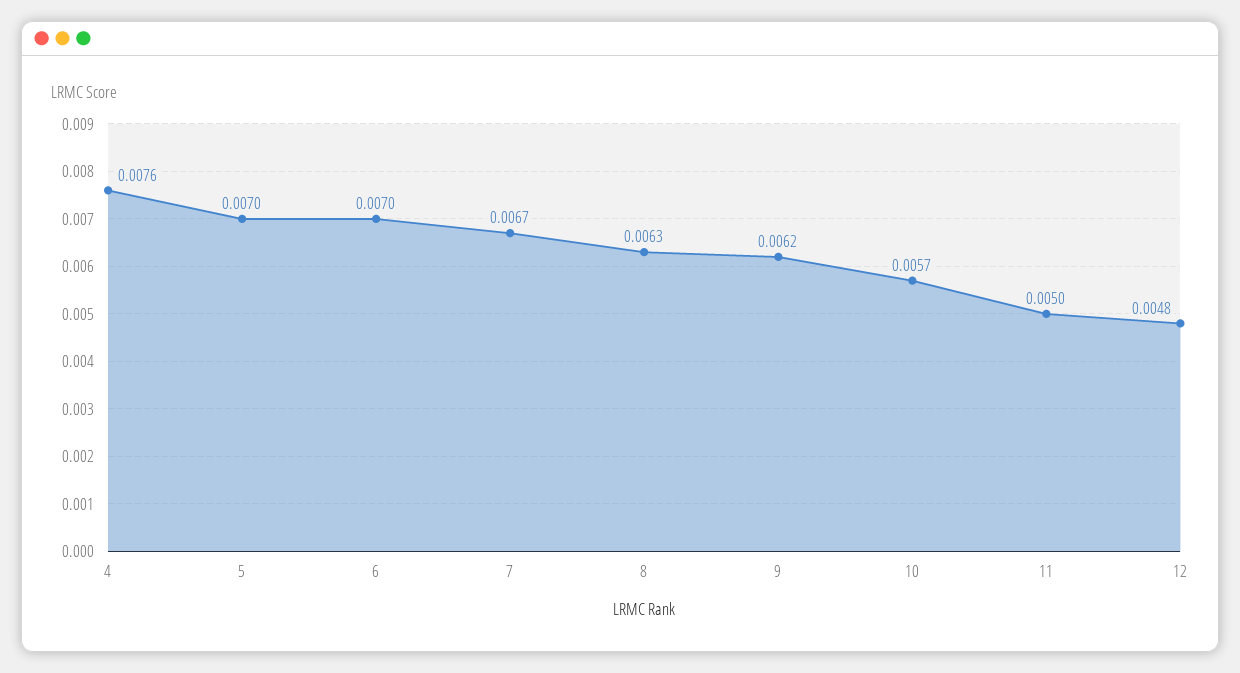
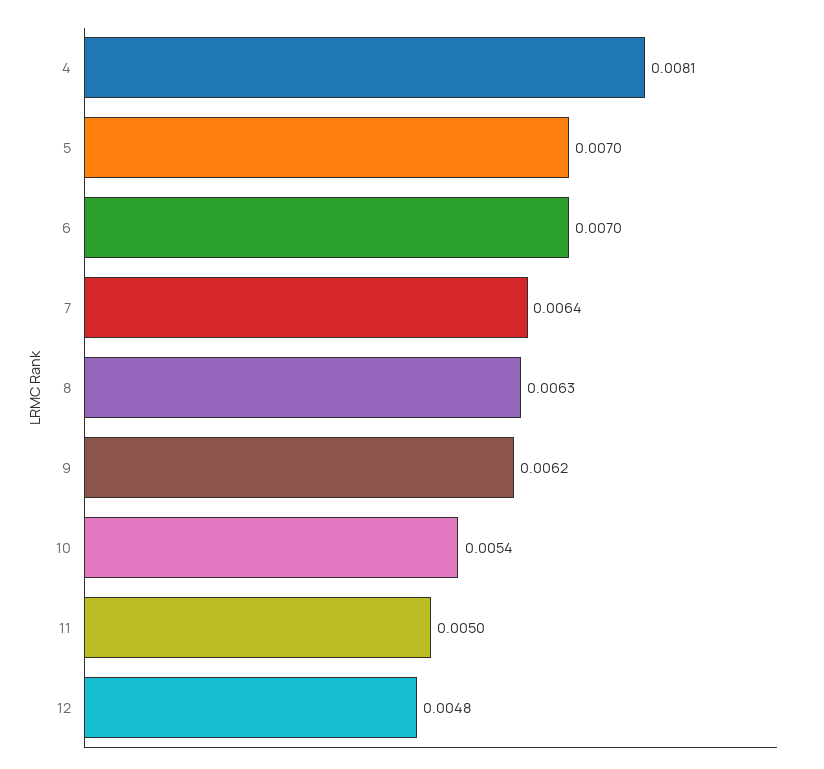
  {
-   "4": 0.0076,
+   "4": 0.0081,
    "5": 0.007,
    "6": 0.007,
-   "7": 0.0067,
+   "7": 0.0064,
    "8": 0.0063,
    "9": 0.0062,
-   "10": 0.0057,
+   "10": 0.0054,
    "11": 0.005,
    "12": 0.0048
  }

